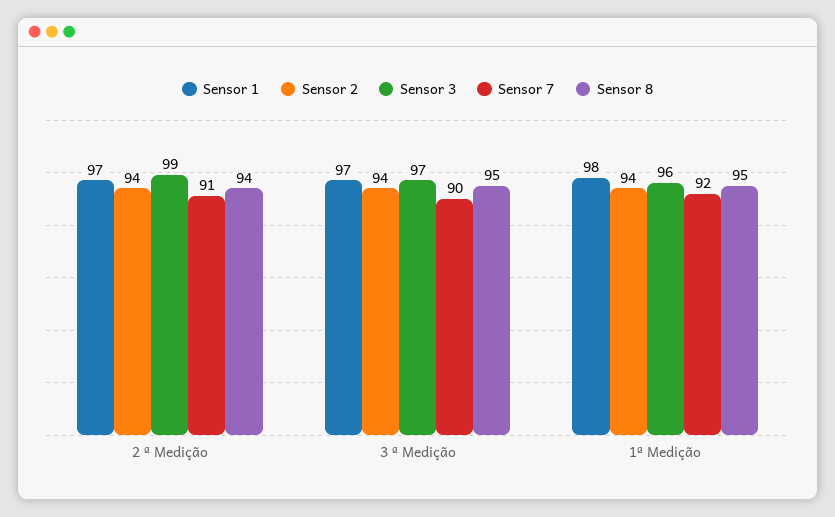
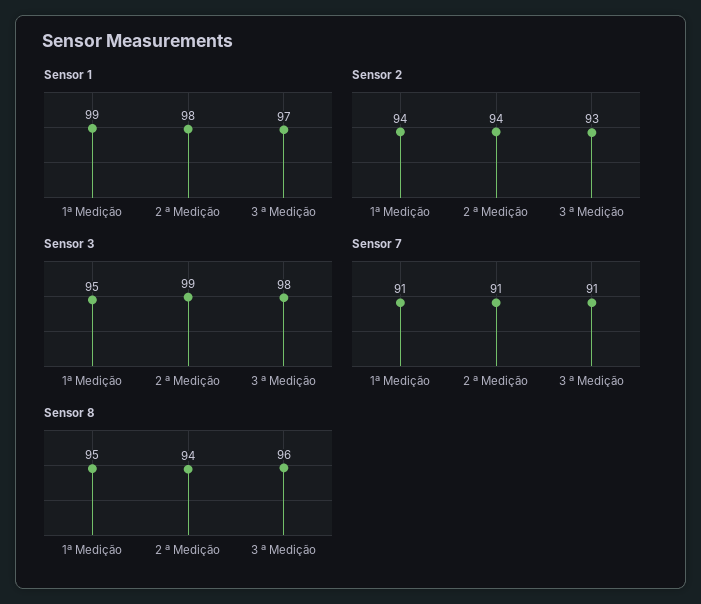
  {
    "Sensor 1": {
-     "2 ª Medição": 97,
+     "2 ª Medição": 98,
      "3 ª Medição": 97,
-     "1ª Medição": 98
+     "1ª Medição": 99
    },
    "Sensor 2": {
      "2 ª Medição": 94,
-     "3 ª Medição": 94,
+     "3 ª Medição": 93,
      "1ª Medição": 94
    },
    "Sensor 3": {
      "2 ª Medição": 99,
-     "3 ª Medição": 97,
+     "3 ª Medição": 98,
-     "1ª Medição": 96
+     "1ª Medição": 95
    },
    "Sensor 7": {
      "2 ª Medição": 91,
-     "3 ª Medição": 90,
+     "3 ª Medição": 91,
-     "1ª Medição": 92
+     "1ª Medição": 91
    },
    "Sensor 8": {
      "2 ª Medição": 94,
-     "3 ª Medição": 95,
+     "3 ª Medição": 96,
      "1ª Medição": 95
    }
  }

